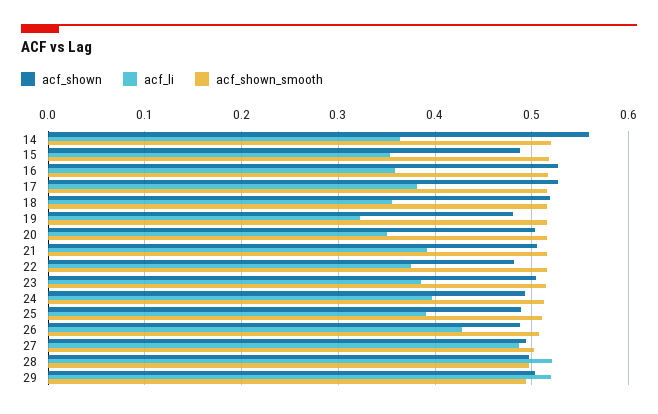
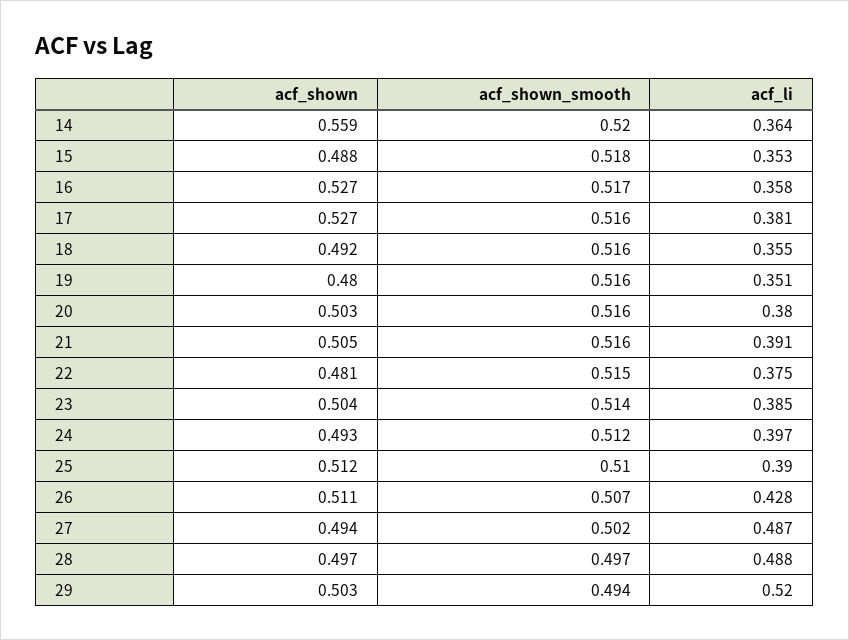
  {
    "acf_shown": {
      "14": 0.559,
      "15": 0.488,
      "16": 0.527,
      "17": 0.527,
-     "18": 0.52,
+     "18": 0.492,
      "19": 0.48,
      "20": 0.503,
      "21": 0.505,
      "22": 0.481,
      "23": 0.504,
      "24": 0.493,
-     "25": 0.49,
+     "25": 0.512,
-     "26": 0.49,
+     "26": 0.511,
      "27": 0.494,
      "28": 0.497,
      "29": 0.503
    },
    "acf_li": {
      "14": 0.364,
      "15": 0.353,
      "16": 0.358,
      "17": 0.381,
      "18": 0.355,
-     "19": 0.32,
+     "19": 0.351,
-     "20": 0.35,
+     "20": 0.38,
      "21": 0.391,
      "22": 0.375,
      "23": 0.385,
      "24": 0.397,
      "25": 0.39,
      "26": 0.428,
      "27": 0.487,
-     "28": 0.52,
+     "28": 0.488,
      "29": 0.52
    },
    "acf_shown_smooth": {
      "14": 0.52,
      "15": 0.518,
      "16": 0.517,
      "17": 0.516,
      "18": 0.516,
      "19": 0.516,
      "20": 0.516,
      "21": 0.516,
      "22": 0.515,
      "23": 0.514,
      "24": 0.512,
      "25": 0.51,
      "26": 0.507,
      "27": 0.502,
      "28": 0.497,
      "29": 0.494
    }
  }

